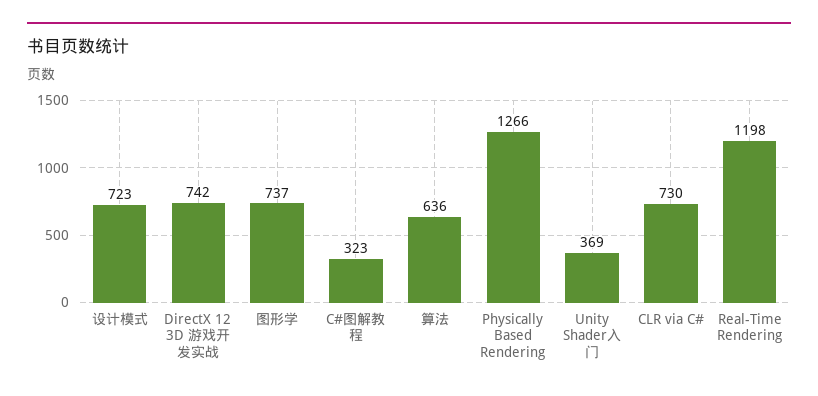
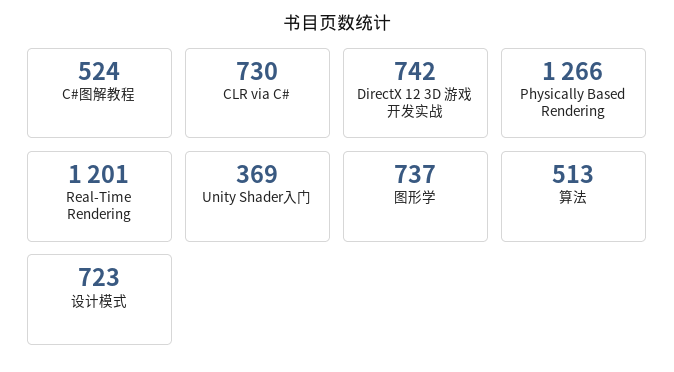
  {
    "设计模式": 723,
    "DirectX 12 3D 游戏开发实战": 742,
    "图形学": 737,
-   "C#图解教程": 323,
+   "C#图解教程": 524,
-   "算法": 636,
+   "算法": 513,
    "Physically Based Rendering": 1266,
    "Unity Shader入门": 369,
    "CLR via C#": 730,
-   "Real-Time Rendering": 1198
+   "Real-Time Rendering": 1201
  }

